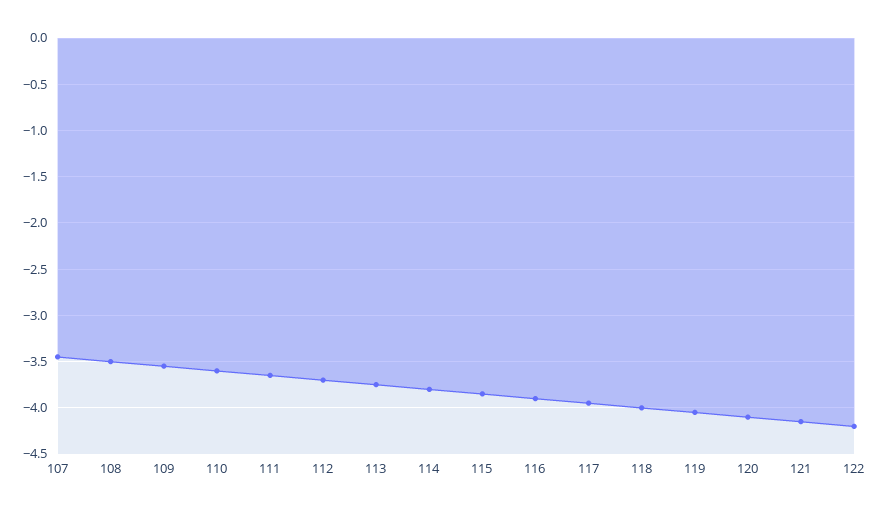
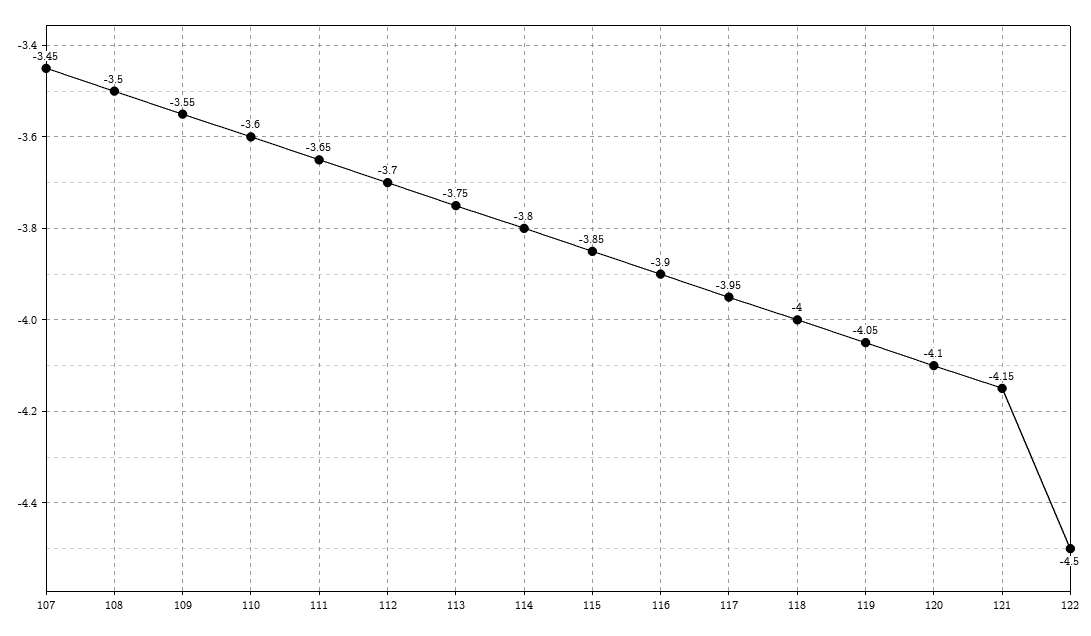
  {
    "107": -3.45,
    "108": -3.5,
    "109": -3.55,
    "110": -3.6,
    "111": -3.65,
    "112": -3.7,
    "113": -3.75,
    "114": -3.8,
    "115": -3.85,
    "116": -3.9,
    "117": -3.95,
    "118": -4,
    "119": -4.05,
    "120": -4.1,
    "121": -4.15,
-   "122": -4.2
+   "122": -4.5
  }

